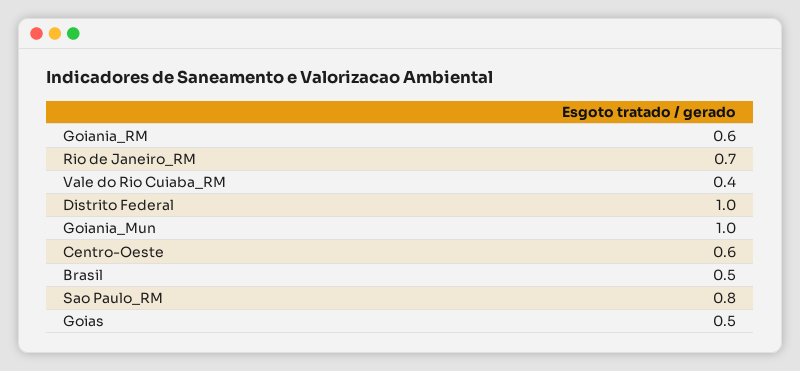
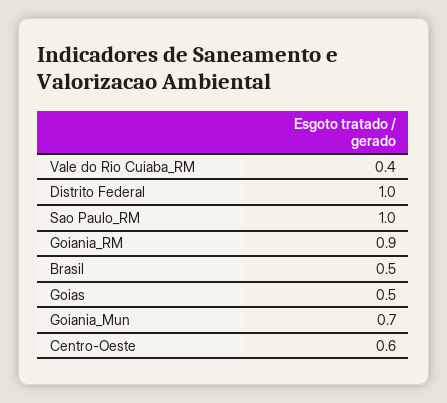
  {
-   "Goiania_RM": 0.6,
+   "Goiania_RM": 0.9,
-   "Rio de Janeiro_RM": 0.7,
    "Vale do Rio Cuiaba_RM": 0.4,
    "Distrito Federal": 1,
-   "Goiania_Mun": 1,
+   "Goiania_Mun": 0.7,
    "Centro-Oeste": 0.6,
    "Brasil": 0.5,
-   "Sao Paulo_RM": 0.8,
+   "Sao Paulo_RM": 1,
    "Goias": 0.5
  }

